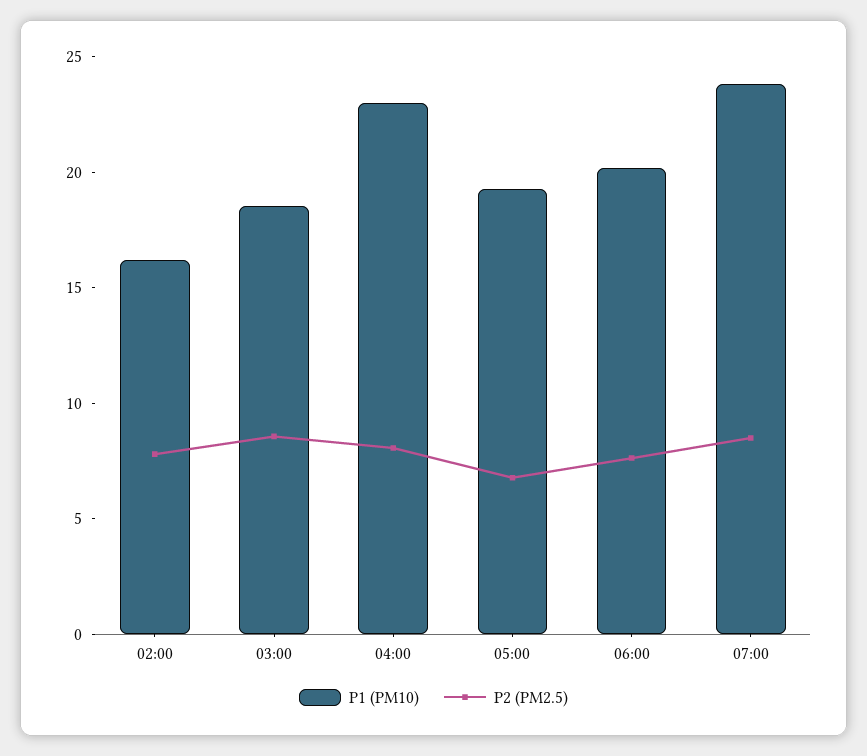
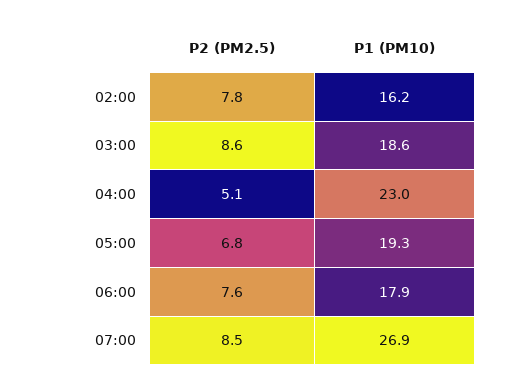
  {
    "P1 (PM10)": {
      "02:00": 16.2,
      "03:00": 18.6,
      "04:00": 23,
      "05:00": 19.3,
-     "06:00": 20,
+     "06:00": 17.9,
-     "07:00": 24
+     "07:00": 26.9
    },
    "P2 (PM2.5)": {
      "02:00": 7.8,
      "03:00": 8.6,
-     "04:00": 8,
+     "04:00": 5.1,
      "05:00": 6.8,
      "06:00": 7.6,
      "07:00": 8.5
    }
  }

